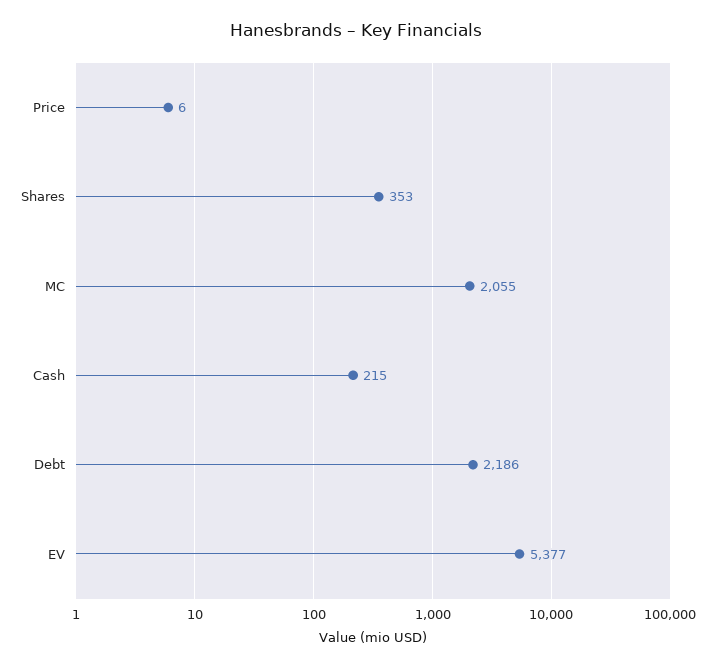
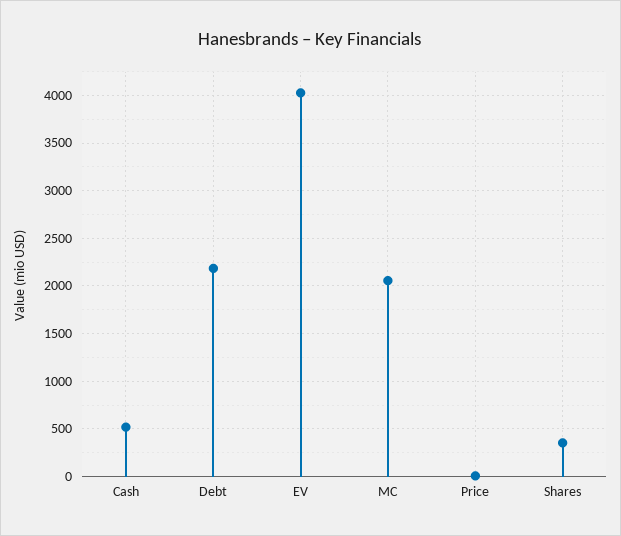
  {
    "Price": 6,
    "Shares": 353,
    "MC": 2055,
-   "Cash": 215,
+   "Cash": 500,
    "Debt": 2186,
-   "EV": 5377
+   "EV": 4000
  }

